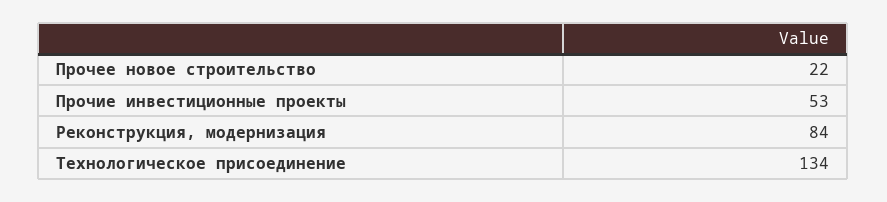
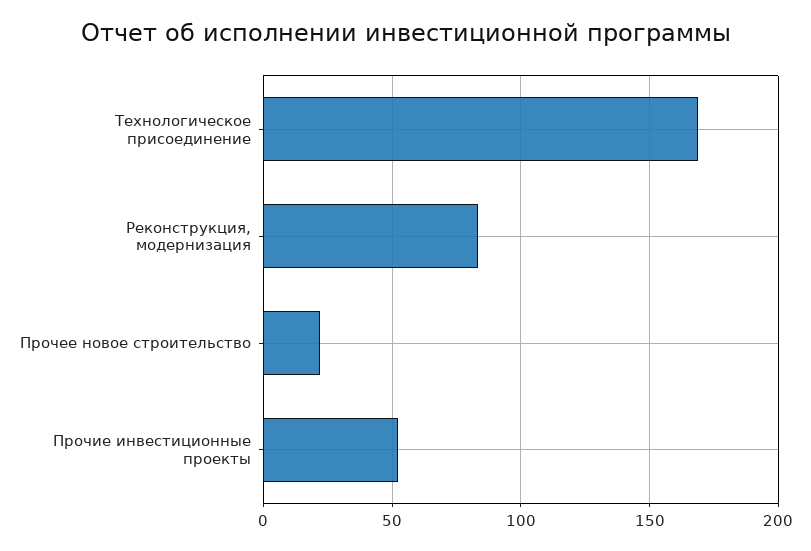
  {
    "Прочее новое строительство": 22,
    "Прочие инвестиционные проекты": 53,
    "Реконструкция, модернизация": 84,
-   "Технологическое присоединение": 134
+   "Технологическое присоединение": 170
  }

